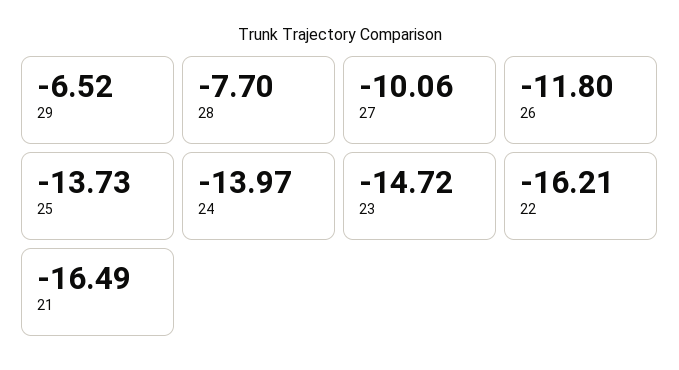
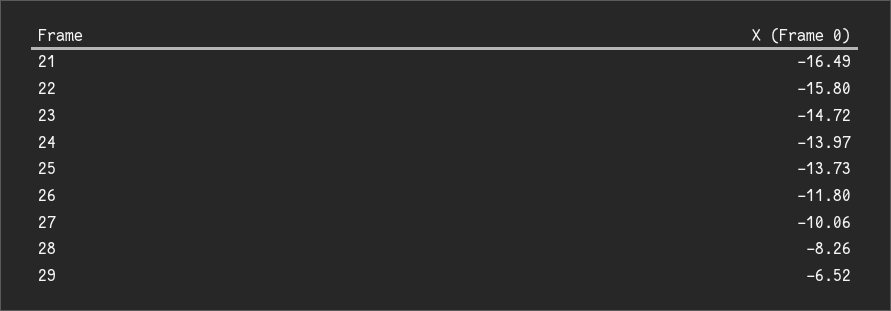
  {
    "29": -6.52,
-   "28": -7.7,
+   "28": -8.26,
    "27": -10.06,
    "26": -11.8,
    "25": -13.73,
    "24": -13.97,
    "23": -14.72,
-   "22": -16.21,
+   "22": -15.8,
    "21": -16.49
  }

